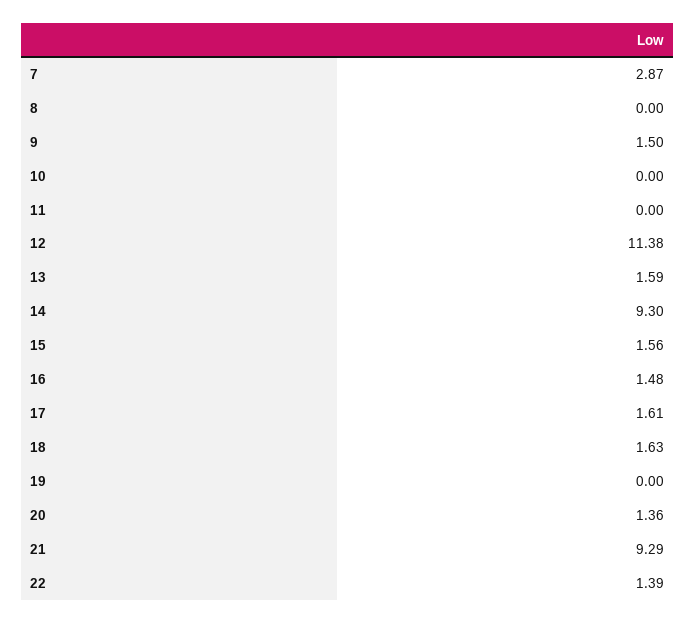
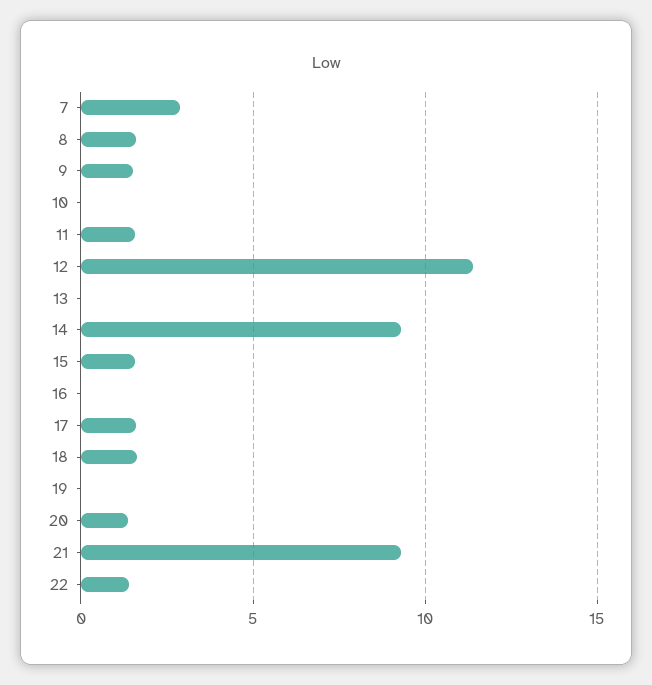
  {
    "7": 2.87,
-   "8": 0,
+   "8": 1.5,
    "9": 1.5,
    "10": 0,
-   "11": 0,
+   "11": 1.5,
    "12": 11.38,
-   "13": 1.59,
+   "13": 0,
    "14": 9.3,
    "15": 1.56,
-   "16": 1.48,
+   "16": 0,
    "17": 1.61,
    "18": 1.63,
    "19": 0,
    "20": 1.36,
    "21": 9.29,
    "22": 1.39
  }

